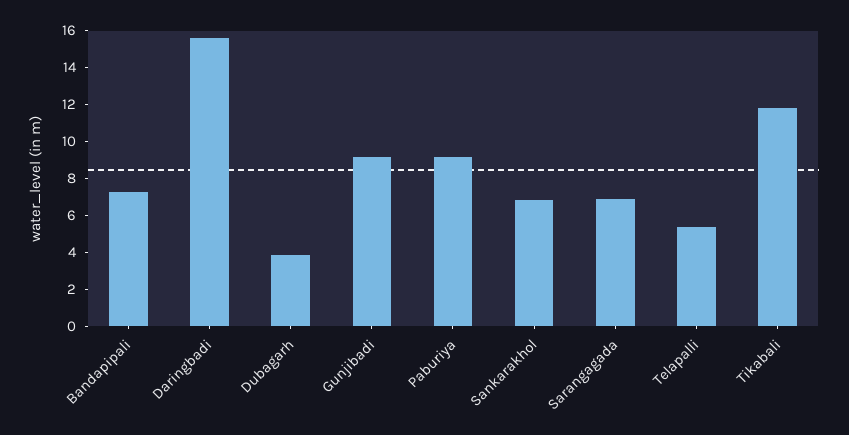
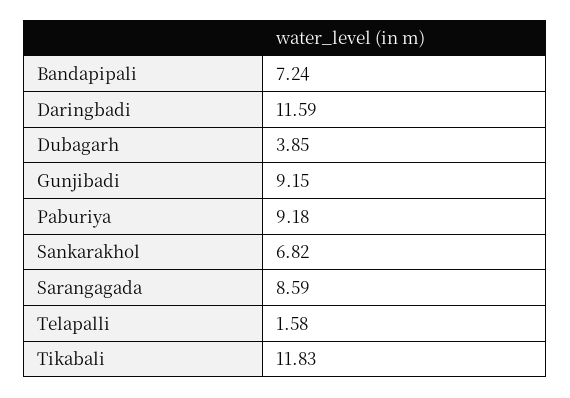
  {
    "Bandapipali": 7.24,
-   "Daringbadi": 15.5,
+   "Daringbadi": 11.59,
    "Dubagarh": 3.85,
    "Gunjibadi": 9.15,
    "Paburiya": 9.18,
    "Sankarakhol": 6.82,
-   "Sarangagada": 7,
+   "Sarangagada": 8.59,
-   "Telapalli": 5.5,
+   "Telapalli": 1.58,
    "Tikabali": 11.83
  }

